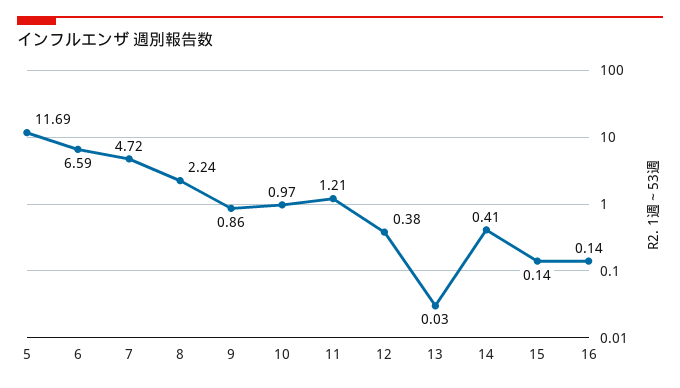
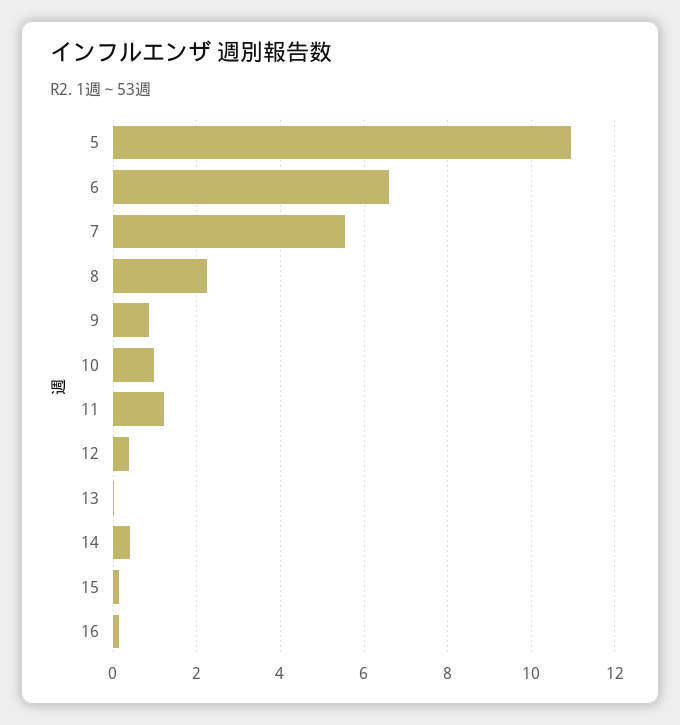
  {
-   "5": 11.69,
+   "5": 11,
    "6": 6.59,
-   "7": 4.72,
+   "7": 5.6,
    "8": 2.24,
    "9": 0.86,
    "10": 0.97,
    "11": 1.21,
    "12": 0.38,
    "13": 0.03,
    "14": 0.41,
    "15": 0.14,
    "16": 0.14
  }

